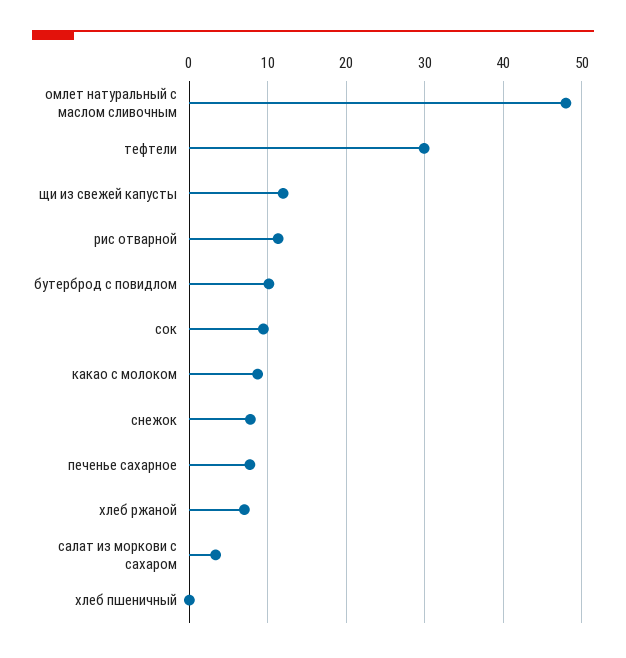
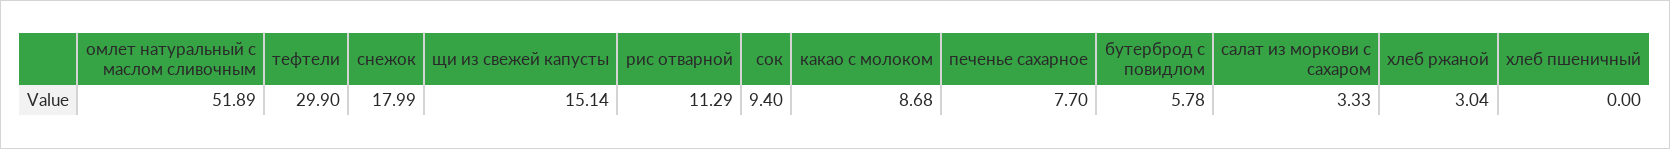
  {
-   "омлет натуральный с маслом сливочным": 48,
+   "омлет натуральный с маслом сливочным": 51.89,
    "тефтели": 29.9,
-   "щи из свежей капусты": 12,
+   "щи из свежей капусты": 15.14,
    "рис отварной": 11.29,
-   "бутерброд с повидлом": 10,
+   "бутерброд с повидлом": 5.78,
    "сок": 9.4,
    "какао с молоком": 8.68,
-   "снежок": 8,
+   "снежок": 17.99,
    "печенье сахарное": 7.7,
-   "хлеб ржаной": 7,
+   "хлеб ржаной": 3.04,
    "салат из моркови с сахаром": 3.33,
    "хлеб пшеничный": 0
  }

